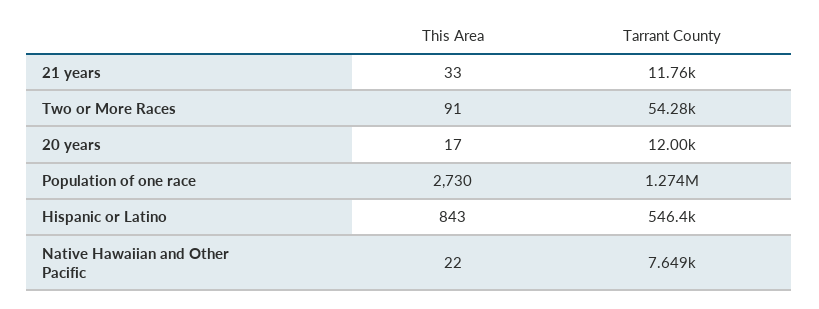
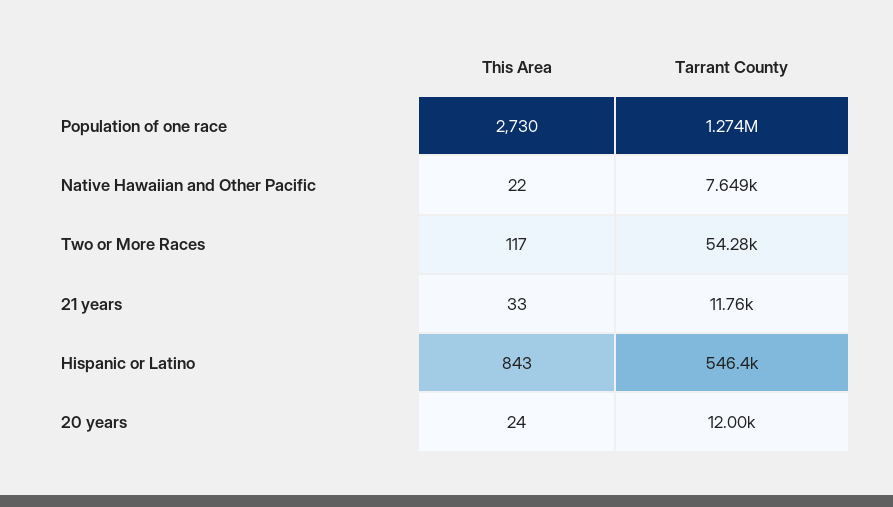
  {
    "This Area": {
      "21 years": 33,
-     "Two or More Races": 91,
+     "Two or More Races": 117,
-     "20 years": 17,
+     "20 years": 24,
      "Population of one race": 2730,
      "Hispanic or Latino": 843,
      "Native Hawaiian and Other Pacific": 22
    },
    "Tarrant County": {
      "21 years": 11760,
      "Two or More Races": 54280,
      "20 years": 12000,
      "Population of one race": 1274000,
      "Hispanic or Latino": 546400,
      "Native Hawaiian and Other Pacific": 7649
    }
  }

